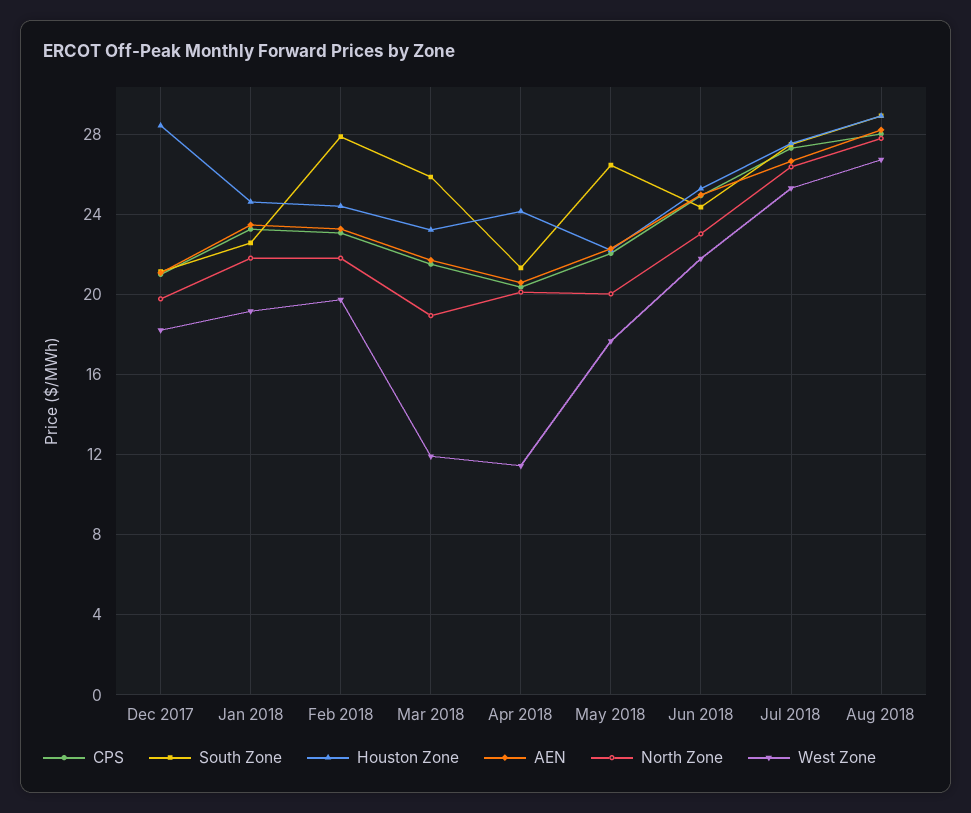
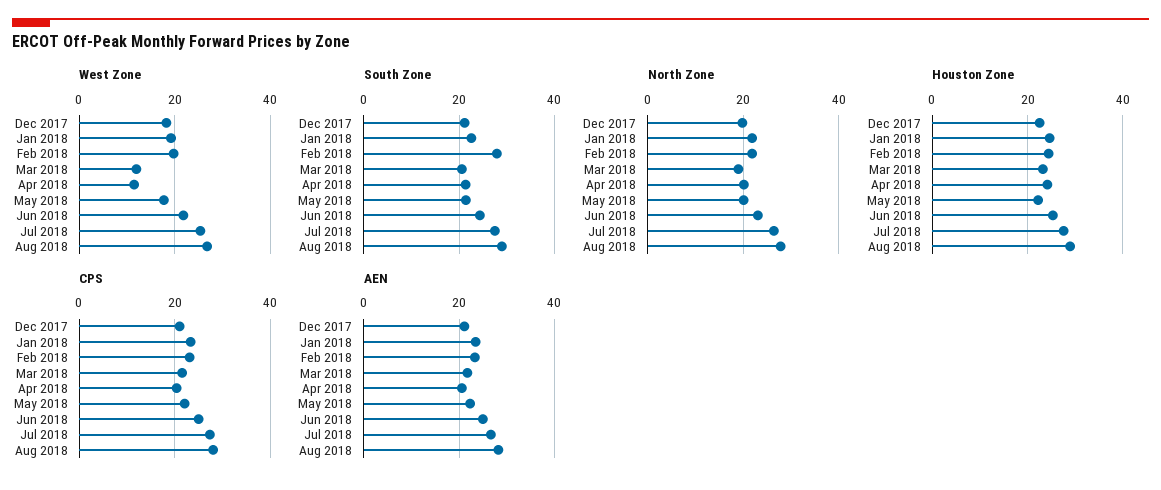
  {
    "CPS": {
      "Dec 2017": 21,
      "Jan 2018": 23.5,
      "Feb 2018": 23,
      "Mar 2018": 21.5,
      "Apr 2018": 20.5,
      "May 2018": 22,
      "Jun 2018": 25,
      "Jul 2018": 27.5,
      "Aug 2018": 28
    },
    "South Zone": {
      "Dec 2017": 21,
      "Jan 2018": 22.5,
      "Feb 2018": 28,
-     "Mar 2018": 26,
+     "Mar 2018": 20,
      "Apr 2018": 21.5,
-     "May 2018": 26.5,
+     "May 2018": 22,
      "Jun 2018": 24.5,
      "Jul 2018": 27.5,
      "Aug 2018": 29
    },
    "Houston Zone": {
-     "Dec 2017": 28.5,
+     "Dec 2017": 22,
      "Jan 2018": 24.5,
      "Feb 2018": 24.5,
      "Mar 2018": 23,
      "Apr 2018": 24,
      "May 2018": 22,
      "Jun 2018": 25.5,
      "Jul 2018": 27.5,
      "Aug 2018": 29
    },
    "AEN": {
      "Dec 2017": 21,
      "Jan 2018": 23.5,
      "Feb 2018": 23.5,
      "Mar 2018": 21.5,
      "Apr 2018": 20.5,
      "May 2018": 22.5,
      "Jun 2018": 25,
      "Jul 2018": 26.5,
      "Aug 2018": 28
    },
    "North Zone": {
      "Dec 2017": 20,
      "Jan 2018": 22,
      "Feb 2018": 22,
      "Mar 2018": 19,
      "Apr 2018": 20,
      "May 2018": 20,
      "Jun 2018": 23,
      "Jul 2018": 26.5,
      "Aug 2018": 28
    },
    "West Zone": {
      "Dec 2017": 18,
      "Jan 2018": 19,
      "Feb 2018": 20,
      "Mar 2018": 12,
      "Apr 2018": 11.5,
      "May 2018": 17.5,
      "Jun 2018": 22,
      "Jul 2018": 25.5,
      "Aug 2018": 27
    }
  }

